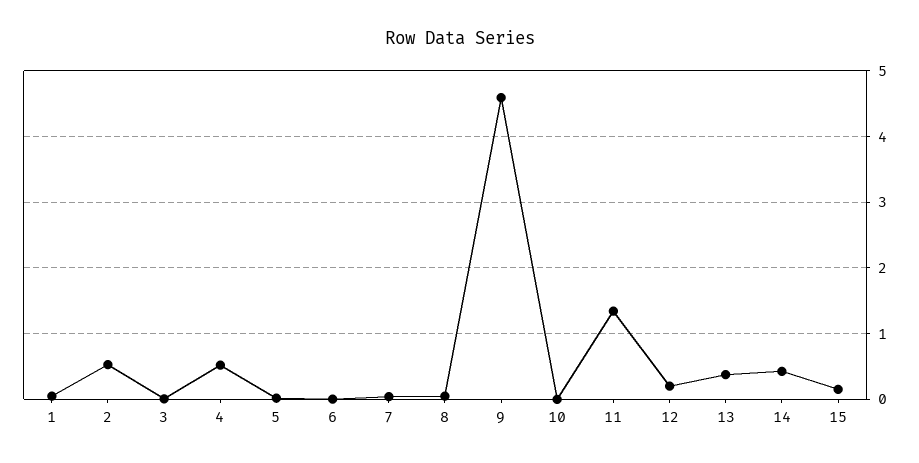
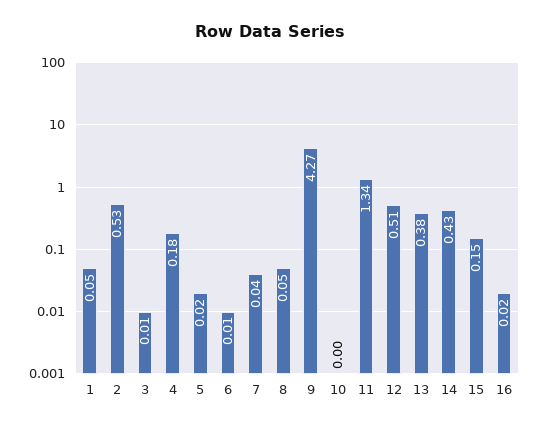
  {
    "1": 0.05,
    "2": 0.53,
    "3": 0.01,
-   "4": 0.5,
+   "4": 0.18,
    "5": 0.02,
    "6": 0.01,
    "7": 0.04,
    "8": 0.05,
-   "9": 4.6,
+   "9": 4.27,
    "10": 0,
    "11": 1.34,
-   "12": 0.2,
+   "12": 0.51,
    "13": 0.38,
    "14": 0.43,
-   "15": 0.15
+   "15": 0.15,
+   "16": 0.02
  }

